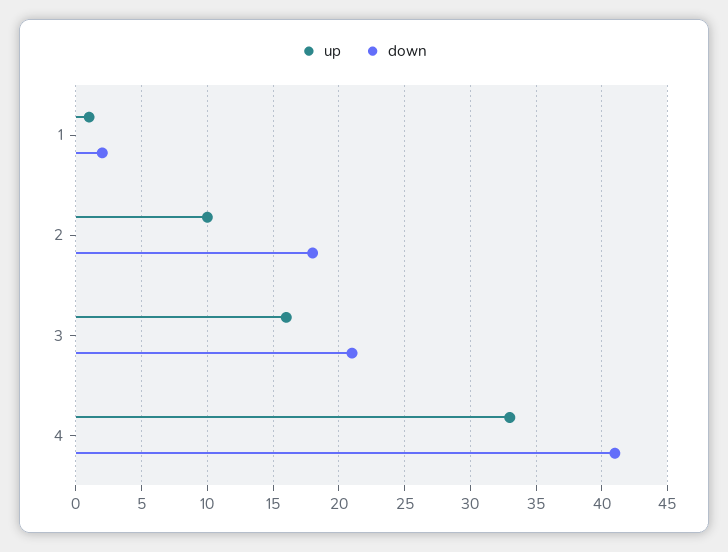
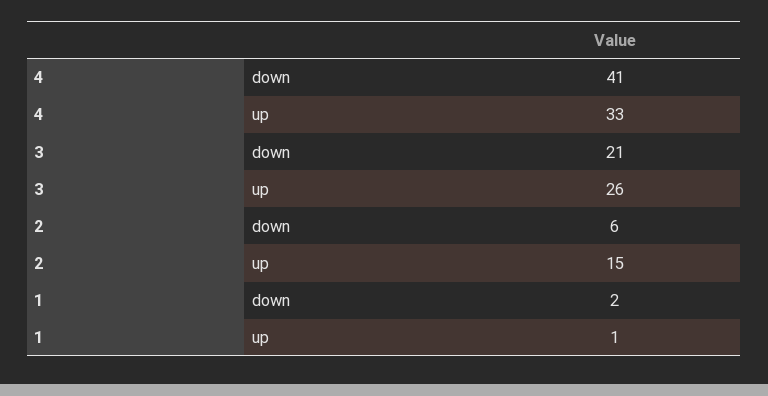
  {
    "up": {
      "1": 1,
-     "2": 10,
+     "2": 15,
-     "3": 16,
+     "3": 26,
      "4": 33
    },
    "down": {
      "1": 2,
-     "2": 18,
+     "2": 6,
      "3": 21,
      "4": 41
    }
  }

